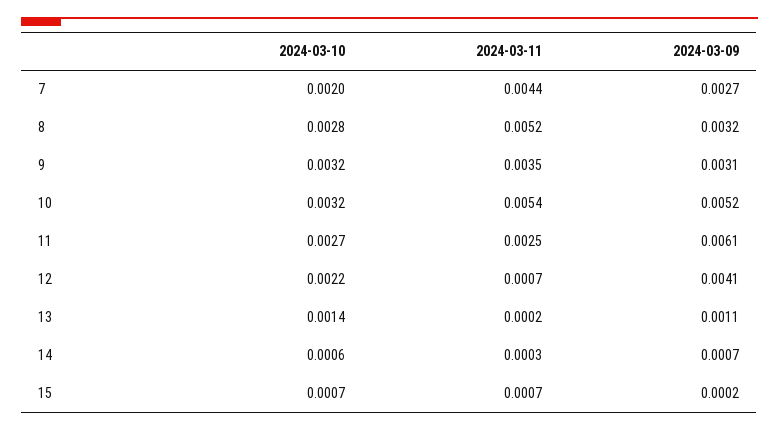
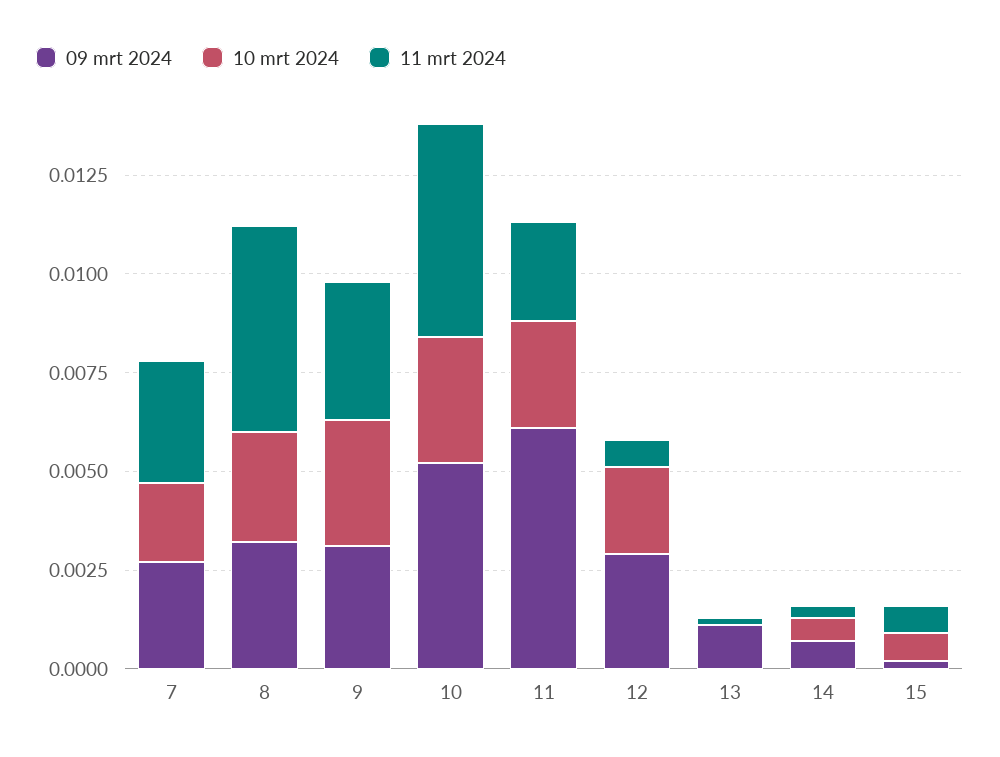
  {
    "2024-03-10": {
      "7": 0.002,
      "8": 0.0028,
      "9": 0.0032,
      "10": 0.0032,
      "11": 0.0027,
      "12": 0.0022,
-     "13": 0.0014,
+     "13": 0,
      "14": 0.0006,
      "15": 0.0007
    },
    "2024-03-11": {
-     "7": 0.0044,
+     "7": 0.003,
      "8": 0.0052,
      "9": 0.0035,
      "10": 0.0054,
      "11": 0.0025,
      "12": 0.0007,
      "13": 0.0002,
      "14": 0.0003,
      "15": 0.0007
    },
    "2024-03-09": {
      "7": 0.0027,
      "8": 0.0032,
      "9": 0.0031,
      "10": 0.0052,
      "11": 0.0061,
-     "12": 0.0041,
+     "12": 0.003,
      "13": 0.0011,
      "14": 0.0007,
      "15": 0.0002
    }
  }

